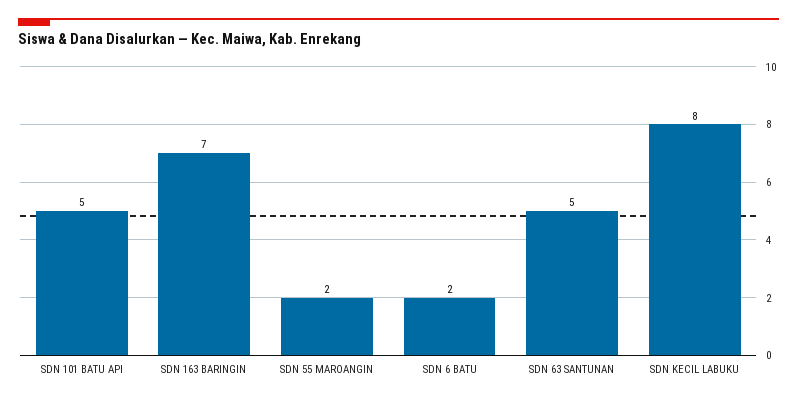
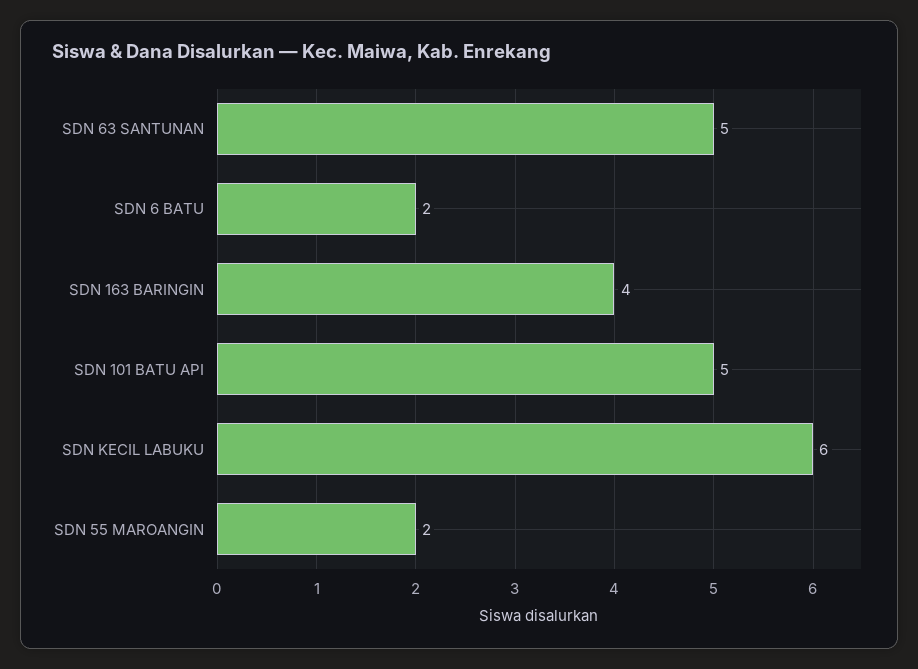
  {
    "SDN 101 BATU API": 5,
-   "SDN 163 BARINGIN": 7,
+   "SDN 163 BARINGIN": 4,
    "SDN 55 MAROANGIN": 2,
    "SDN 6 BATU": 2,
    "SDN 63 SANTUNAN": 5,
-   "SDN KECIL LABUKU": 8
+   "SDN KECIL LABUKU": 6
  }

